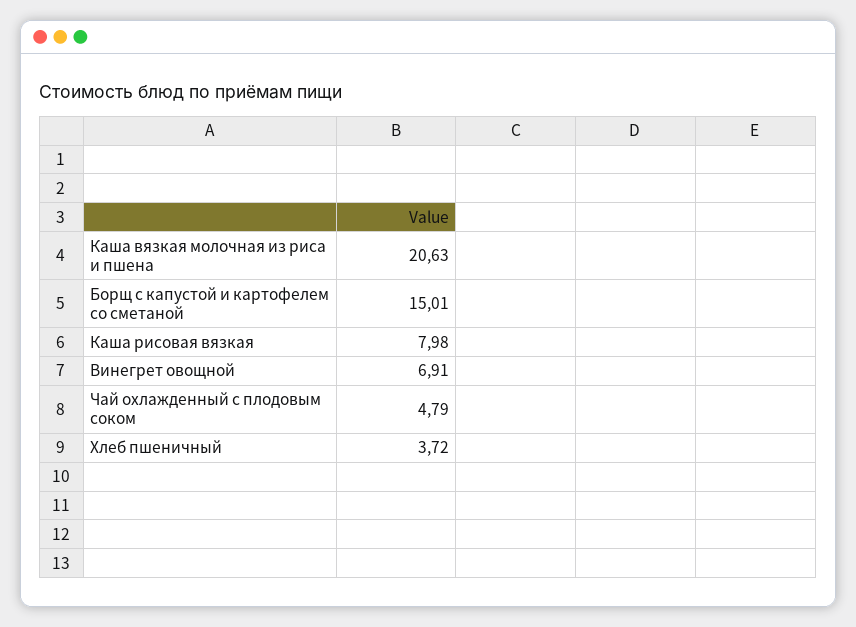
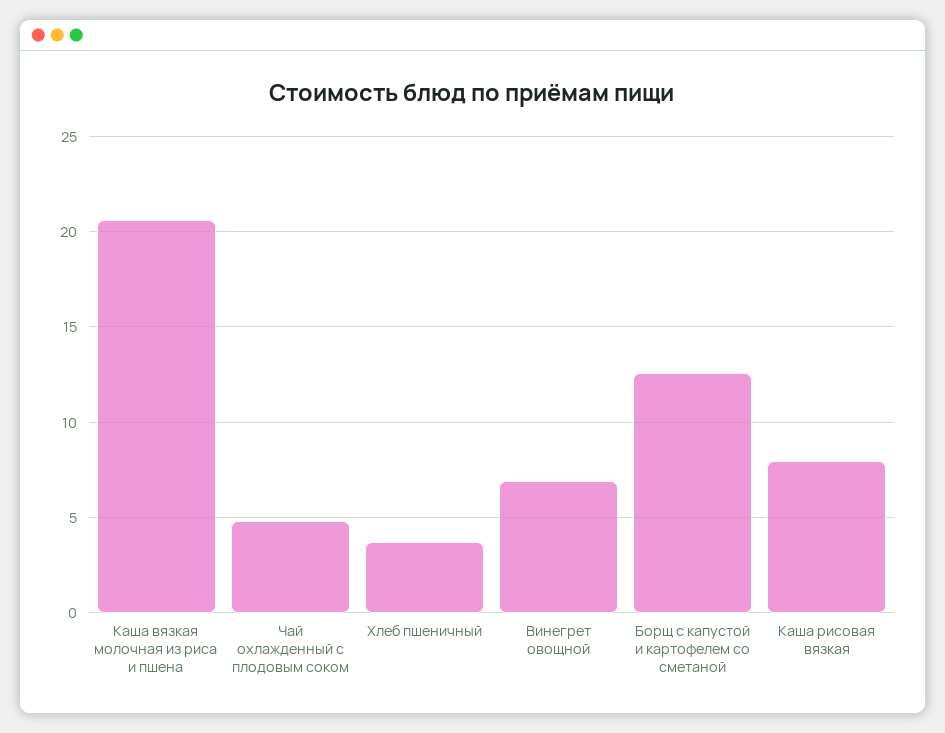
  {
    "Каша вязкая молочная из риса и пшена": 20.63,
-   "Борщ с капустой и картофелем со сметаной": 15.01,
+   "Борщ с капустой и картофелем со сметаной": 12.5,
    "Каша рисовая вязкая": 7.98,
    "Винегрет овощной": 6.91,
    "Чай охлажденный с плодовым соком": 4.79,
    "Хлеб пшеничный": 3.72
  }

